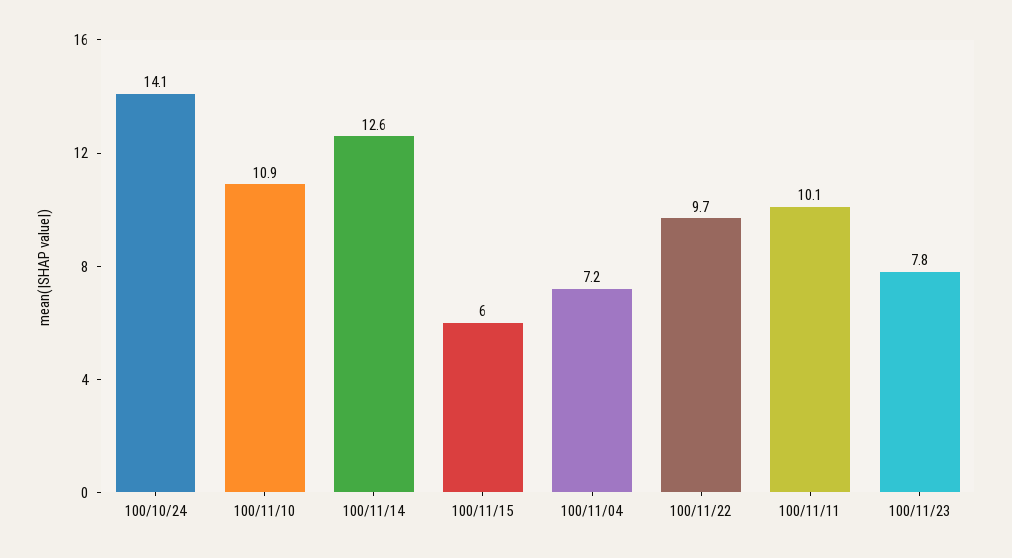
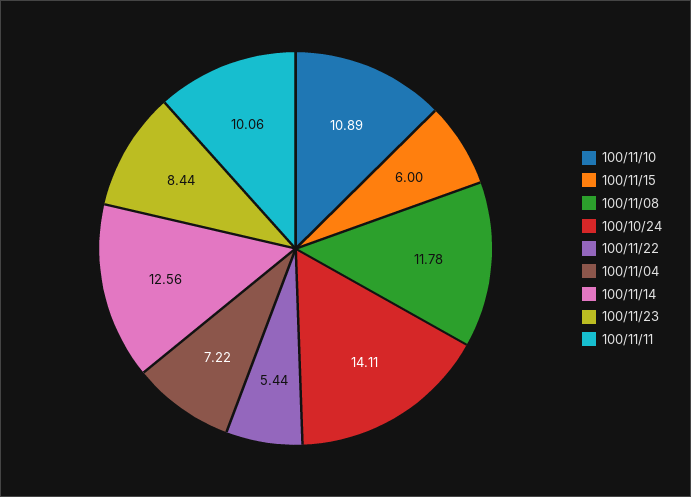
  {
    "100/10/24": 14.11,
    "100/11/10": 10.89,
    "100/11/14": 12.56,
    "100/11/15": 6,
    "100/11/04": 7.22,
-   "100/11/22": 9.7,
+   "100/11/22": 5.44,
    "100/11/11": 10.06,
-   "100/11/23": 7.8
+   "100/11/23": 8.44,
+   "100/11/08": 11.78
  }

